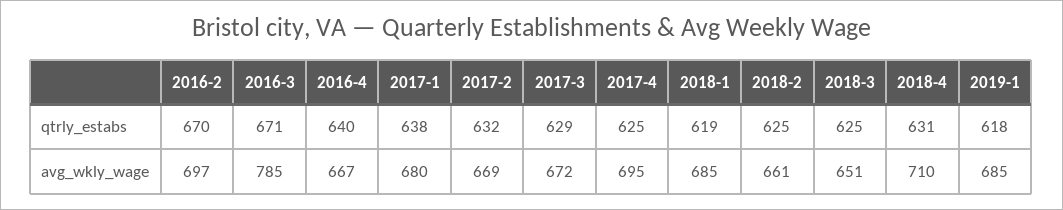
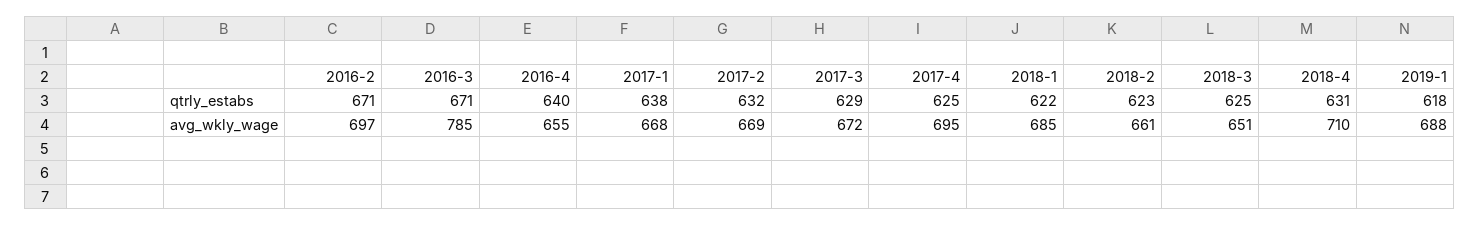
  {
    "2016-2": {
-     "qtrly_estabs": 670,
+     "qtrly_estabs": 671,
      "avg_wkly_wage": 697
    },
    "2016-3": {
      "qtrly_estabs": 671,
      "avg_wkly_wage": 785
    },
    "2016-4": {
      "qtrly_estabs": 640,
-     "avg_wkly_wage": 667
+     "avg_wkly_wage": 655
    },
    "2017-1": {
      "qtrly_estabs": 638,
-     "avg_wkly_wage": 680
+     "avg_wkly_wage": 668
    },
    "2017-2": {
      "qtrly_estabs": 632,
      "avg_wkly_wage": 669
    },
    "2017-3": {
      "qtrly_estabs": 629,
      "avg_wkly_wage": 672
    },
    "2017-4": {
      "qtrly_estabs": 625,
      "avg_wkly_wage": 695
    },
    "2018-1": {
-     "qtrly_estabs": 619,
+     "qtrly_estabs": 622,
      "avg_wkly_wage": 685
    },
    "2018-2": {
-     "qtrly_estabs": 625,
+     "qtrly_estabs": 623,
      "avg_wkly_wage": 661
    },
    "2018-3": {
      "qtrly_estabs": 625,
      "avg_wkly_wage": 651
    },
    "2018-4": {
      "qtrly_estabs": 631,
      "avg_wkly_wage": 710
    },
    "2019-1": {
      "qtrly_estabs": 618,
-     "avg_wkly_wage": 685
+     "avg_wkly_wage": 688
    }
  }

